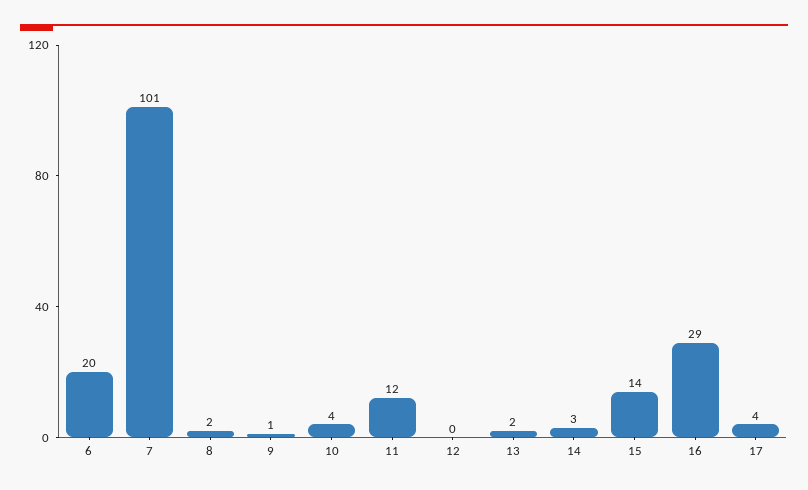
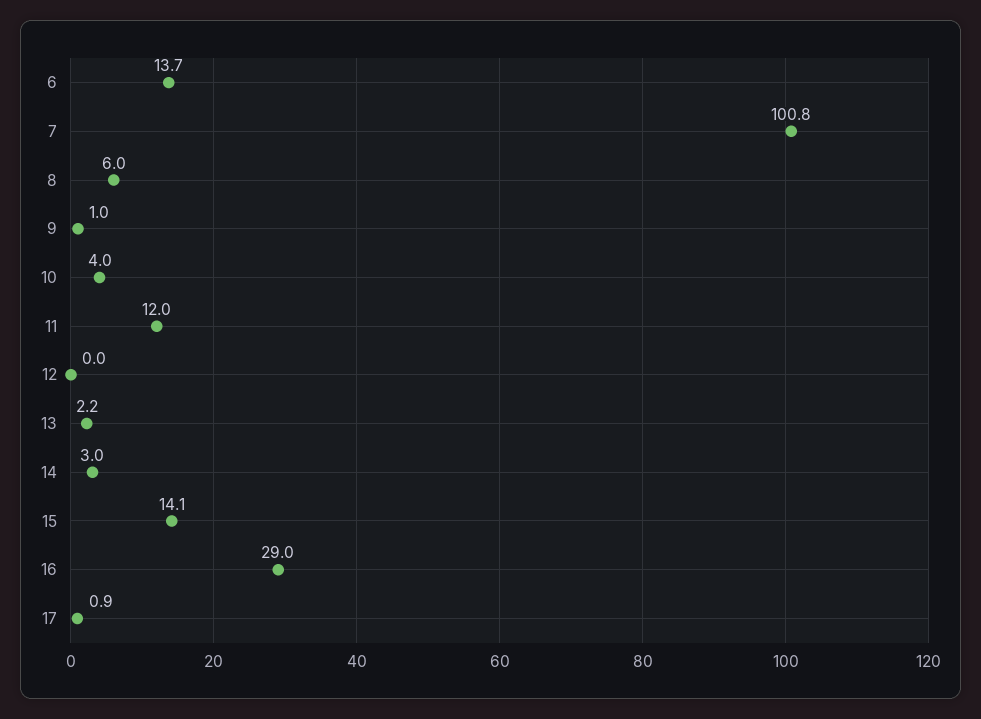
  {
-   "6": 20,
+   "6": 13.7,
    "7": 100.8,
-   "8": 2,
+   "8": 6,
    "9": 1,
    "10": 4,
    "11": 12,
    "12": 0,
    "13": 2.2,
    "14": 3,
    "15": 14.1,
    "16": 29,
-   "17": 4
+   "17": 0.9
  }

